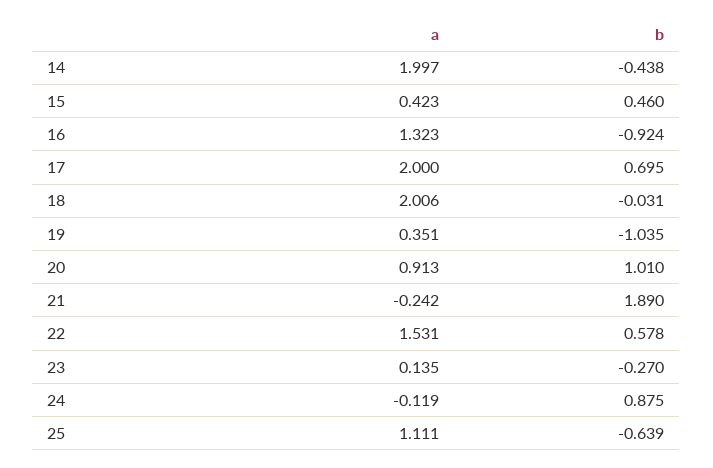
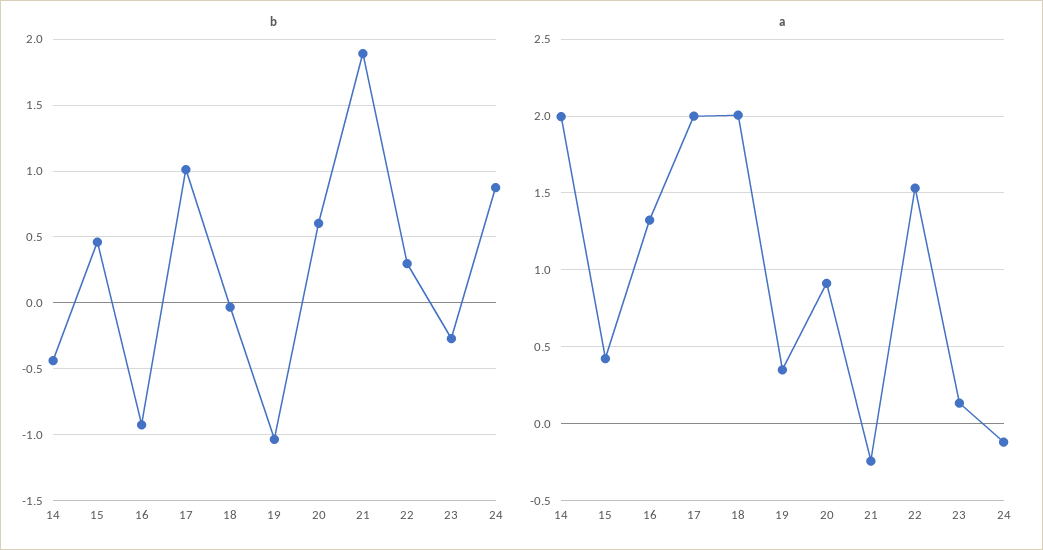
  {
    "a": {
      "14": 1.997,
      "15": 0.423,
      "16": 1.323,
      "17": 2,
      "18": 2.006,
      "19": 0.351,
      "20": 0.913,
      "21": -0.242,
      "22": 1.531,
      "23": 0.135,
-     "24": -0.119,
+     "24": -0.119
-     "25": 1.111
    },
    "b": {
      "14": -0.438,
      "15": 0.46,
      "16": -0.924,
-     "17": 0.695,
+     "17": 1,
      "18": -0.031,
      "19": -1.035,
-     "20": 1.01,
+     "20": 0.6,
      "21": 1.89,
-     "22": 0.578,
+     "22": 0.3,
      "23": -0.27,
-     "24": 0.875,
+     "24": 0.875
-     "25": -0.639
    }
  }

